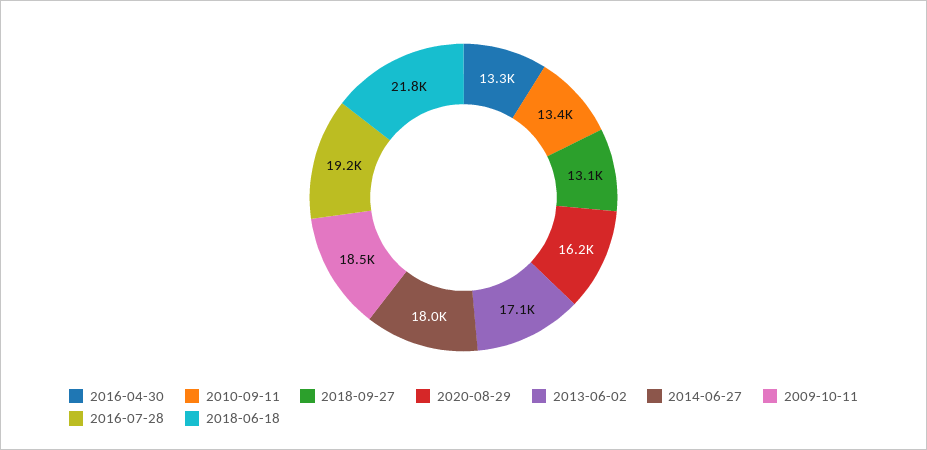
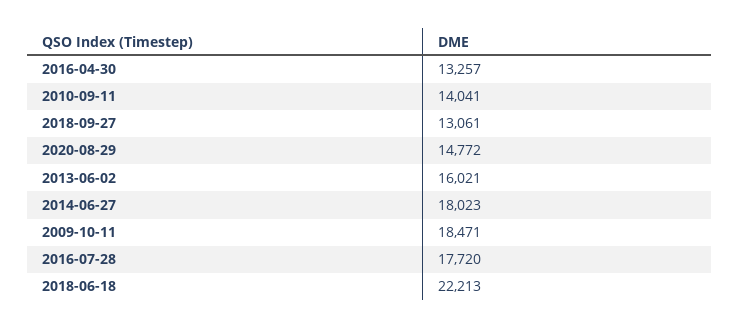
  {
    "2016-04-30": 13257,
-   "2010-09-11": 13400,
+   "2010-09-11": 14041,
    "2018-09-27": 13061,
-   "2020-08-29": 16200,
+   "2020-08-29": 14772,
-   "2013-06-02": 17100,
+   "2013-06-02": 16021,
    "2014-06-27": 18023,
    "2009-10-11": 18471,
-   "2016-07-28": 19200,
+   "2016-07-28": 17720,
-   "2018-06-18": 21800
+   "2018-06-18": 22213
  }

